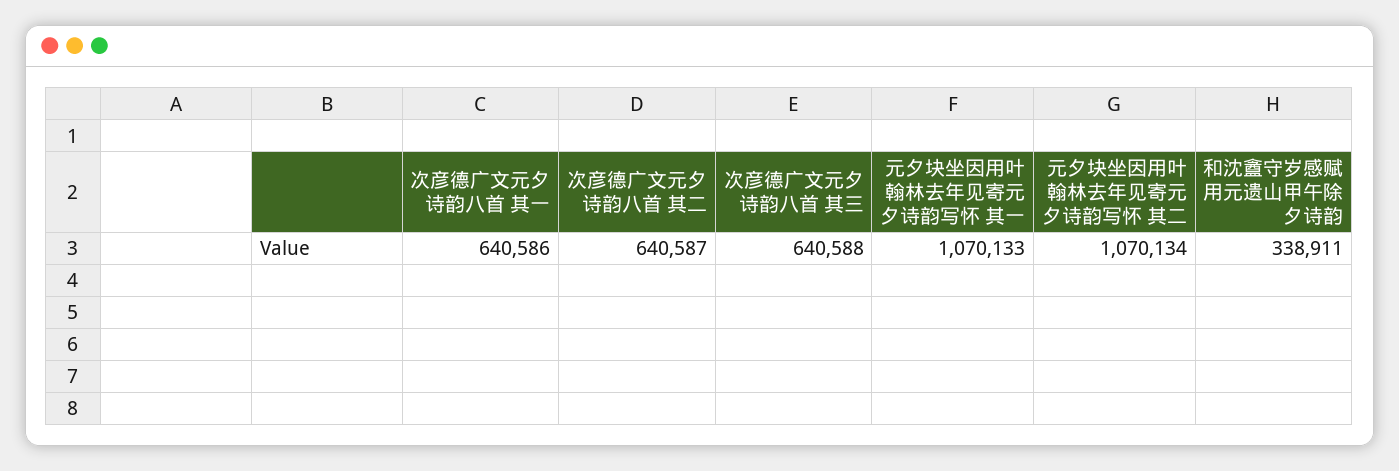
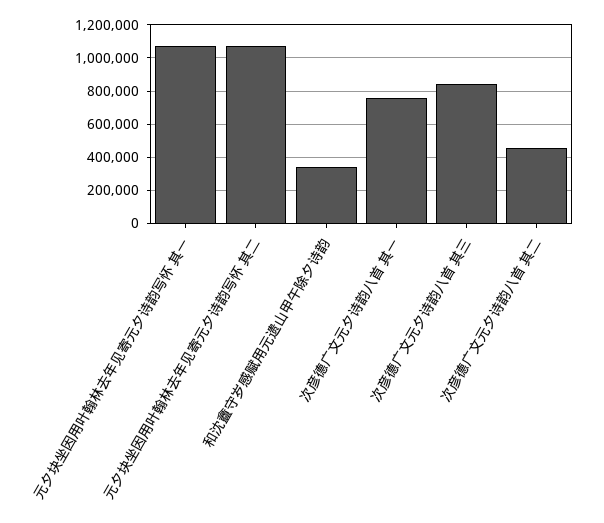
  {
-   "次彦德广文元夕诗韵八首 其一": 640586,
+   "次彦德广文元夕诗韵八首 其一": 750000,
-   "次彦德广文元夕诗韵八首 其二": 640587,
+   "次彦德广文元夕诗韵八首 其二": 450000,
-   "次彦德广文元夕诗韵八首 其三": 640588,
+   "次彦德广文元夕诗韵八首 其三": 850000,
    "元夕块坐因用叶翰林去年见寄元夕诗韵写怀 其一": 1070133,
    "元夕块坐因用叶翰林去年见寄元夕诗韵写怀 其二": 1070134,
    "和沈盦守岁感赋用元遗山甲午除夕诗韵": 338911
  }

